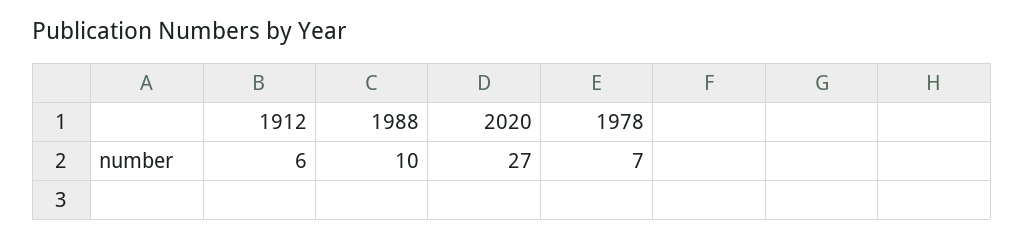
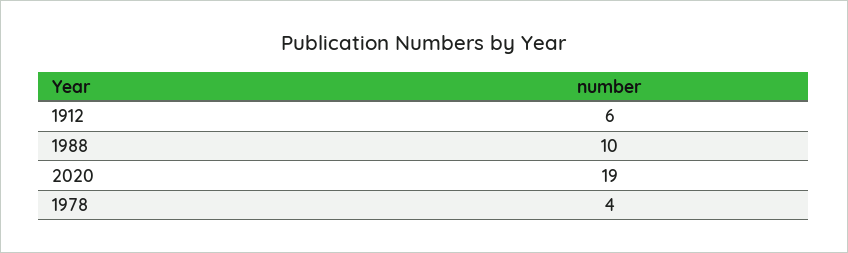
  {
    "1912": 6,
    "1988": 10,
-   "2020": 27,
+   "2020": 19,
-   "1978": 7
+   "1978": 4
  }

